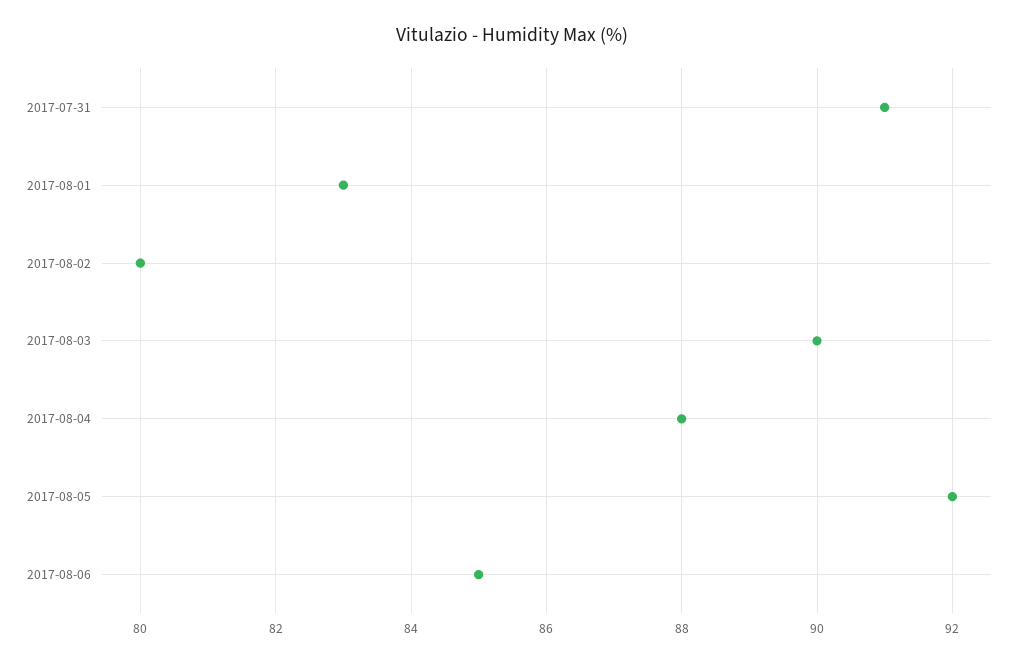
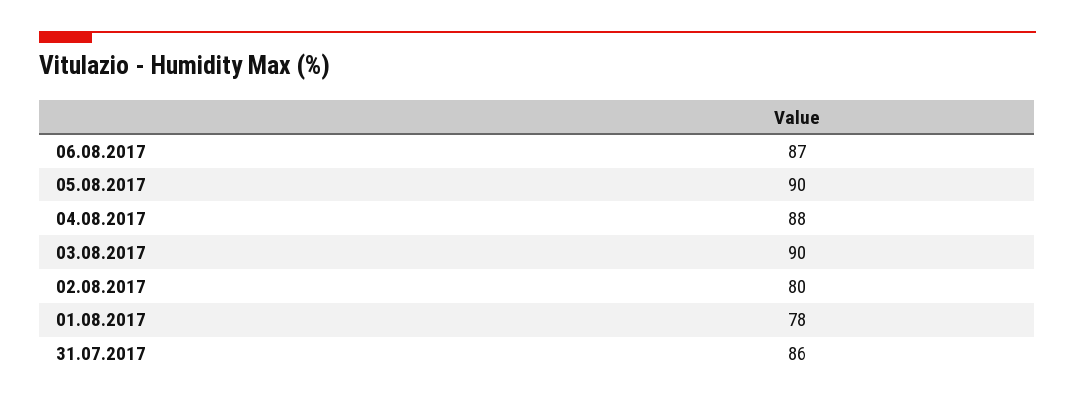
  {
-   "2017-07-31": 91,
+   "2017-07-31": 86,
-   "2017-08-01": 83,
+   "2017-08-01": 78,
    "2017-08-02": 80,
    "2017-08-03": 90,
    "2017-08-04": 88,
-   "2017-08-05": 92,
+   "2017-08-05": 90,
-   "2017-08-06": 85
+   "2017-08-06": 87
  }

